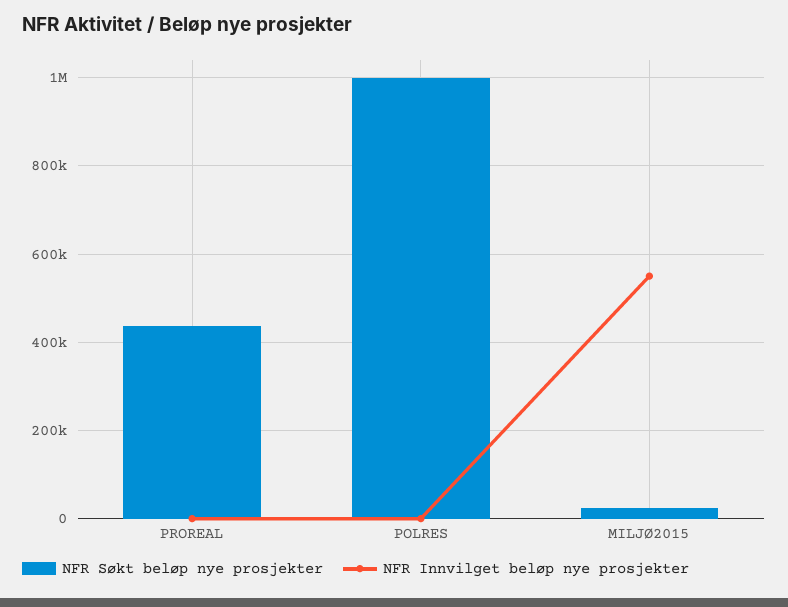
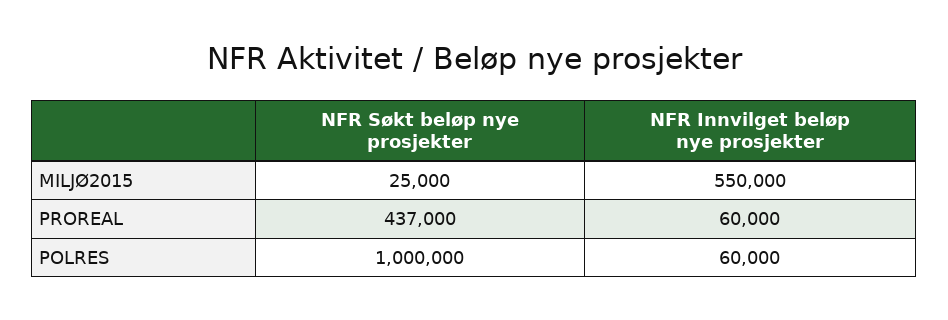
  {
    "NFR Søkt beløp nye prosjekter": {
      "PROREAL": 437000,
      "POLRES": 1000000,
      "MILJØ2015": 25000
    },
    "NFR Innvilget beløp nye prosjekter": {
-     "PROREAL": 0,
+     "PROREAL": 60000,
-     "POLRES": 0,
+     "POLRES": 60000,
      "MILJØ2015": 550000
    }
  }

